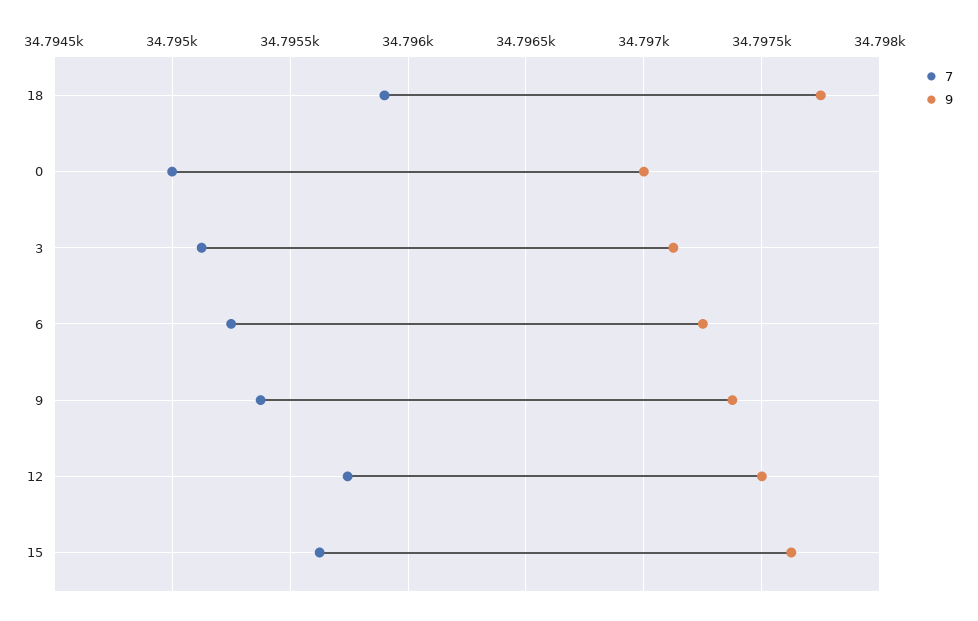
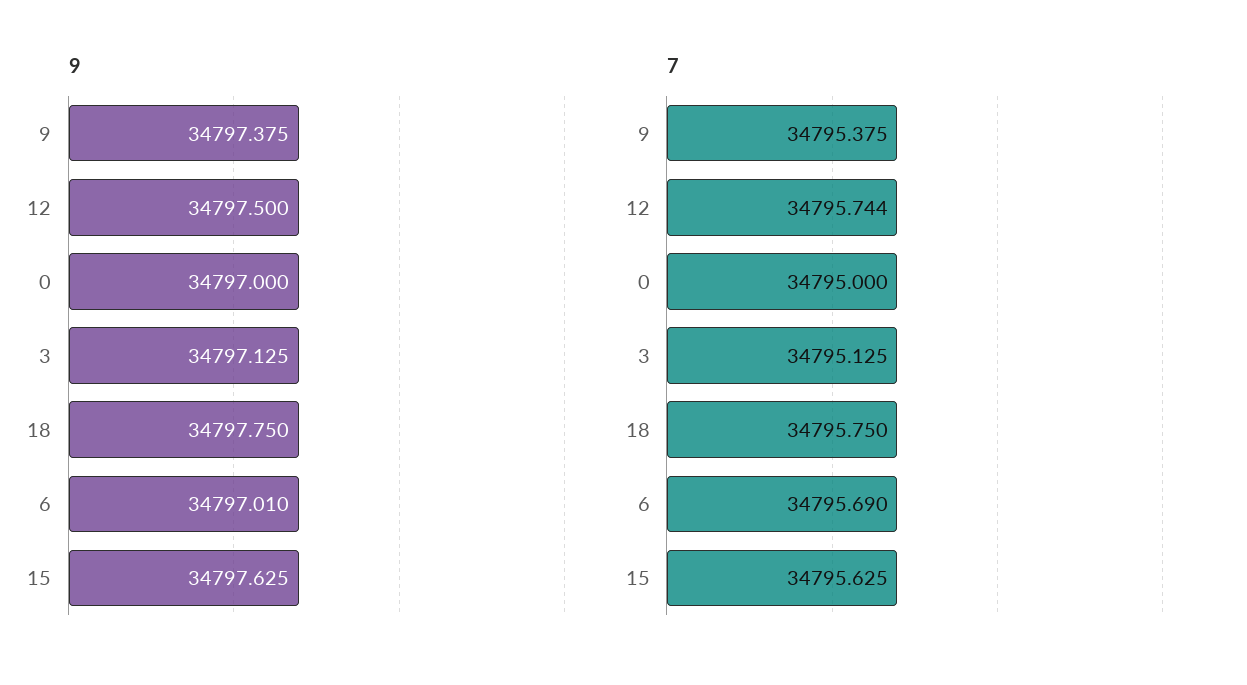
  {
    "7": {
-     "18": 34795.9,
+     "18": 34795.75,
      "0": 34795,
      "3": 34795.125,
-     "6": 34795.25,
+     "6": 34795.69,
      "9": 34795.375,
      "12": 34795.744,
      "15": 34795.625
    },
    "9": {
      "18": 34797.75,
      "0": 34797,
      "3": 34797.125,
-     "6": 34797.25,
+     "6": 34797.01,
      "9": 34797.375,
      "12": 34797.5,
      "15": 34797.625
    }
  }

